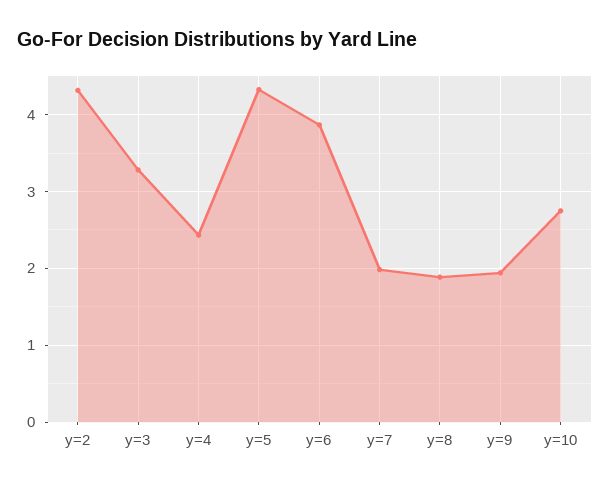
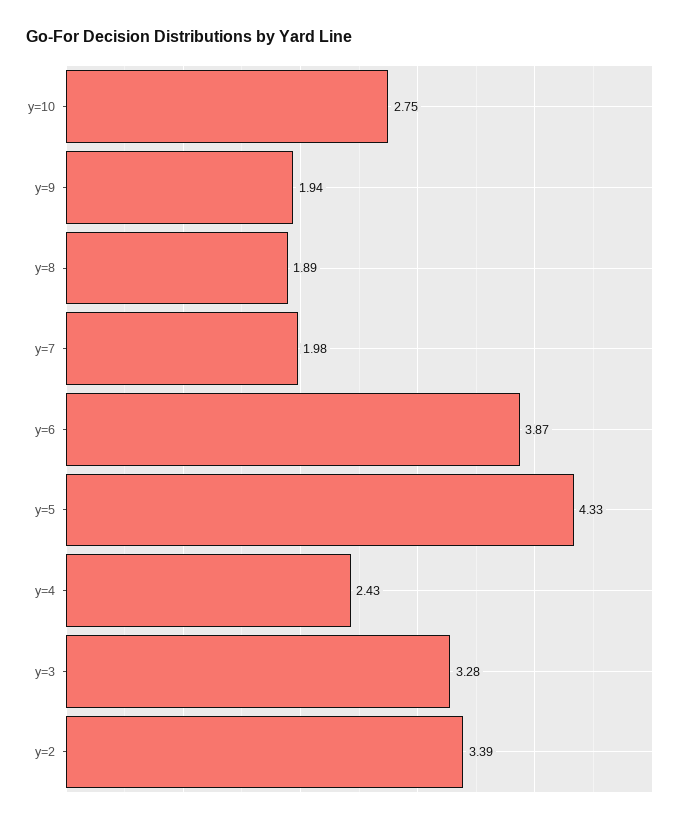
  {
-   "y=2": 4.3,
+   "y=2": 3.39,
    "y=3": 3.28,
    "y=4": 2.43,
    "y=5": 4.33,
    "y=6": 3.87,
    "y=7": 1.98,
    "y=8": 1.89,
    "y=9": 1.94,
    "y=10": 2.75
  }

